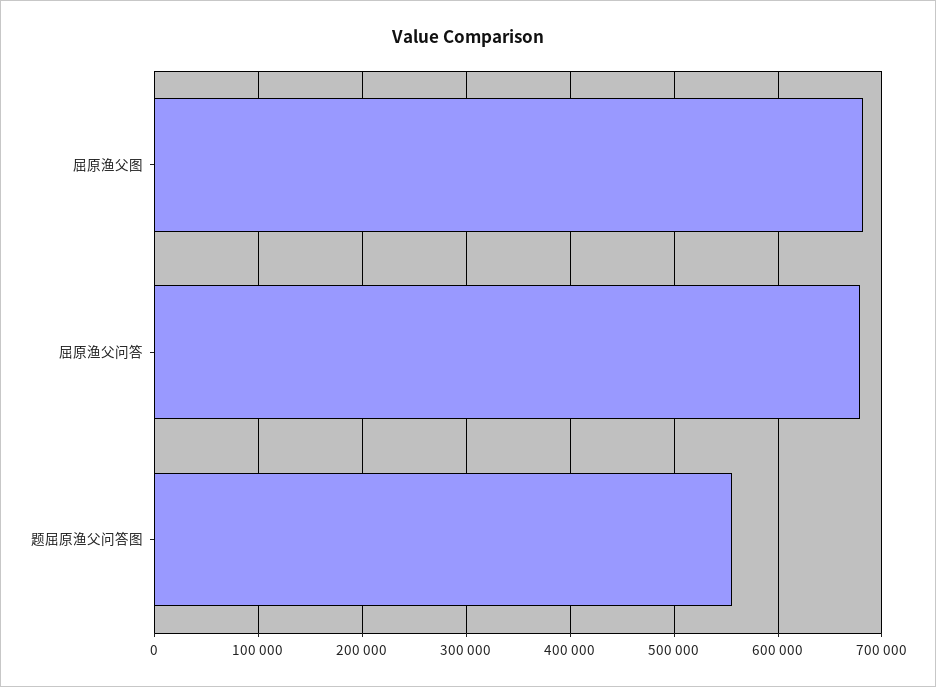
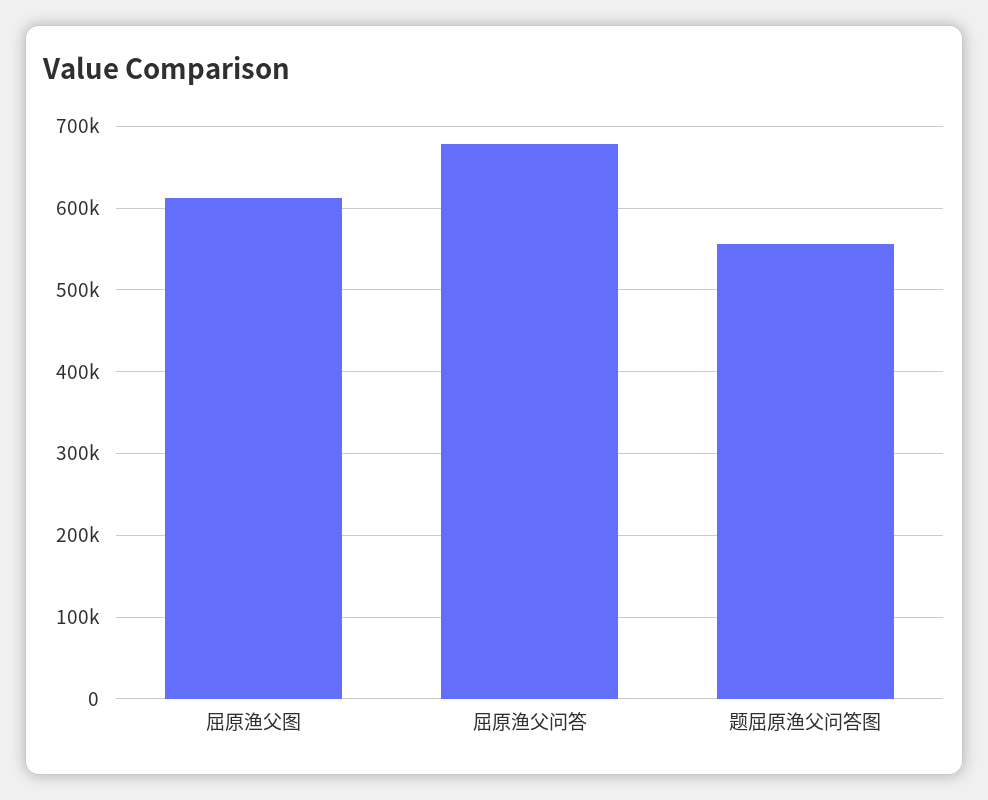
  {
-   "屈原渔父图": 680000,
+   "屈原渔父图": 610000,
    "屈原渔父问答": 680000,
    "题屈原渔父问答图": 560000
  }

